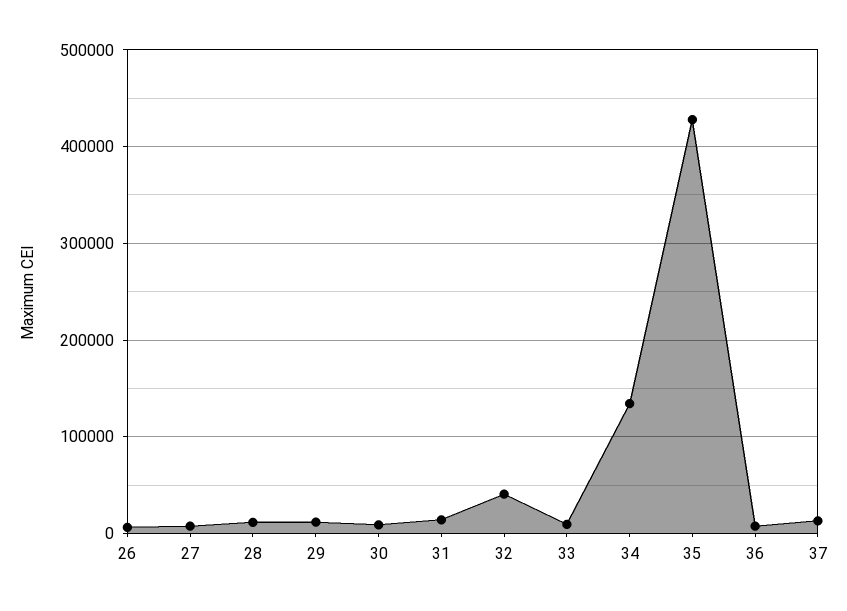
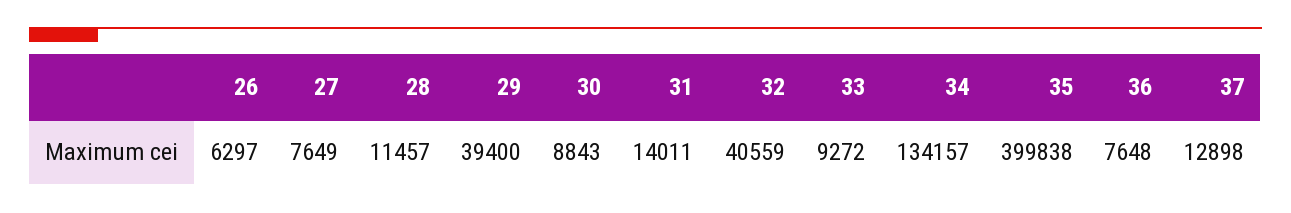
  {
    "26": 6297,
    "27": 7649,
    "28": 11457,
-   "29": 10000,
+   "29": 39400,
    "30": 8843,
    "31": 14011,
    "32": 40559,
    "33": 9272,
    "34": 134157,
-   "35": 430000,
+   "35": 399838,
    "36": 7648,
    "37": 12898
  }

